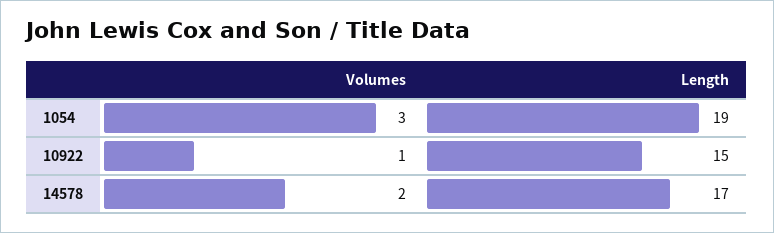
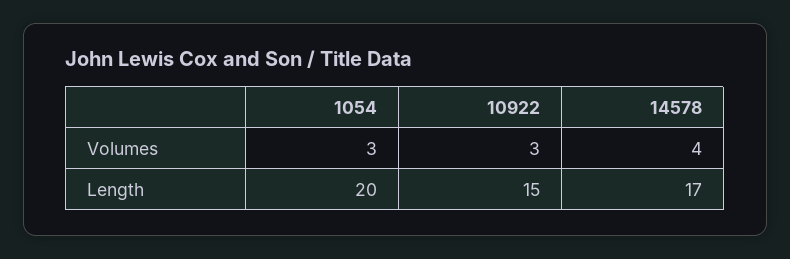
  {
    "Volumes": {
      "1054": 3,
-     "10922": 1,
+     "10922": 3,
-     "14578": 2
+     "14578": 4
    },
    "Length": {
-     "1054": 19,
+     "1054": 20,
      "10922": 15,
      "14578": 17
    }
  }

